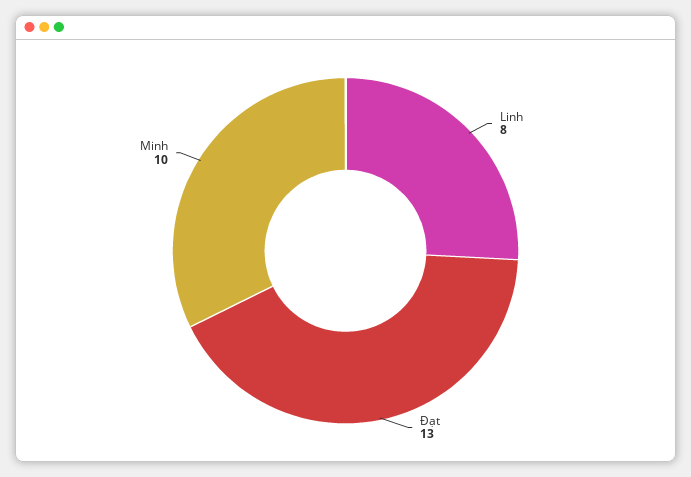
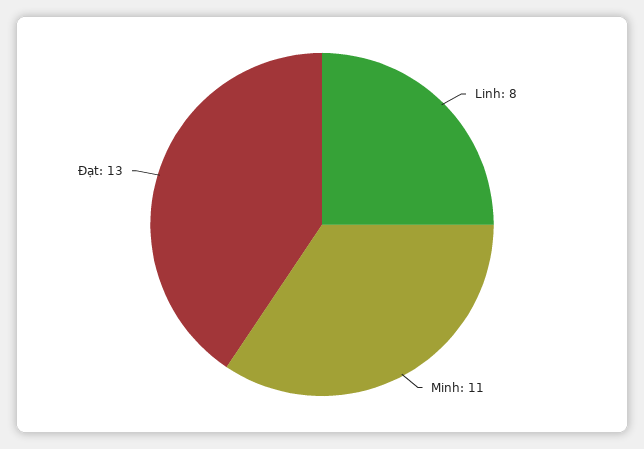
  {
    "Linh": 8,
    "Đạt": 13,
-   "Minh": 10
+   "Minh": 11
  }

